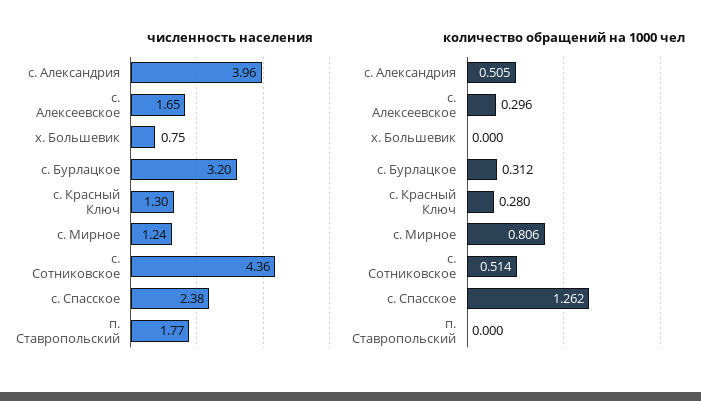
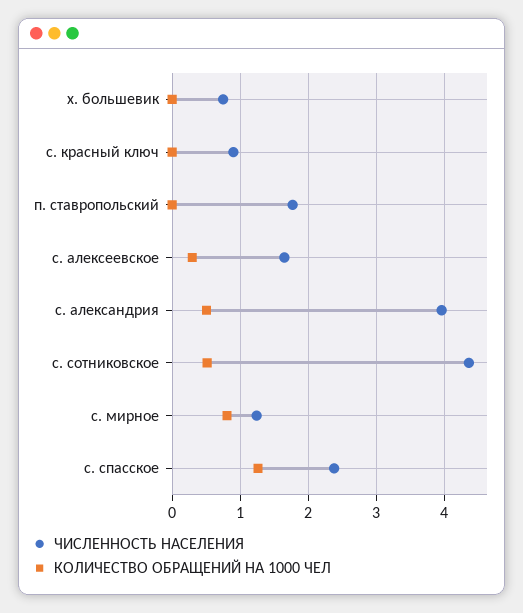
  {
    "численность населения": {
      "с. Александрия": 3.96,
      "с. Алексеевское": 1.65,
      "х. Большевик": 0.75,
-     "с. Бурлацкое": 3.2,
-     "с. Красный Ключ": 1.3,
+     "с. Красный Ключ": 0.9,
      "с. Мирное": 1.24,
      "с. Сотниковское": 4.36,
      "с. Спасское": 2.38,
      "п. Ставропольский": 1.77
    },
    "количество обращений на 1000 чел": {
      "с. Александрия": 0.505,
      "с. Алексеевское": 0.296,
      "х. Большевик": 0,
-     "с. Бурлацкое": 0.312,
-     "с. Красный Ключ": 0.28,
+     "с. Красный Ключ": 0,
      "с. Мирное": 0.806,
      "с. Сотниковское": 0.514,
      "с. Спасское": 1.262,
      "п. Ставропольский": 0
    }
  }

